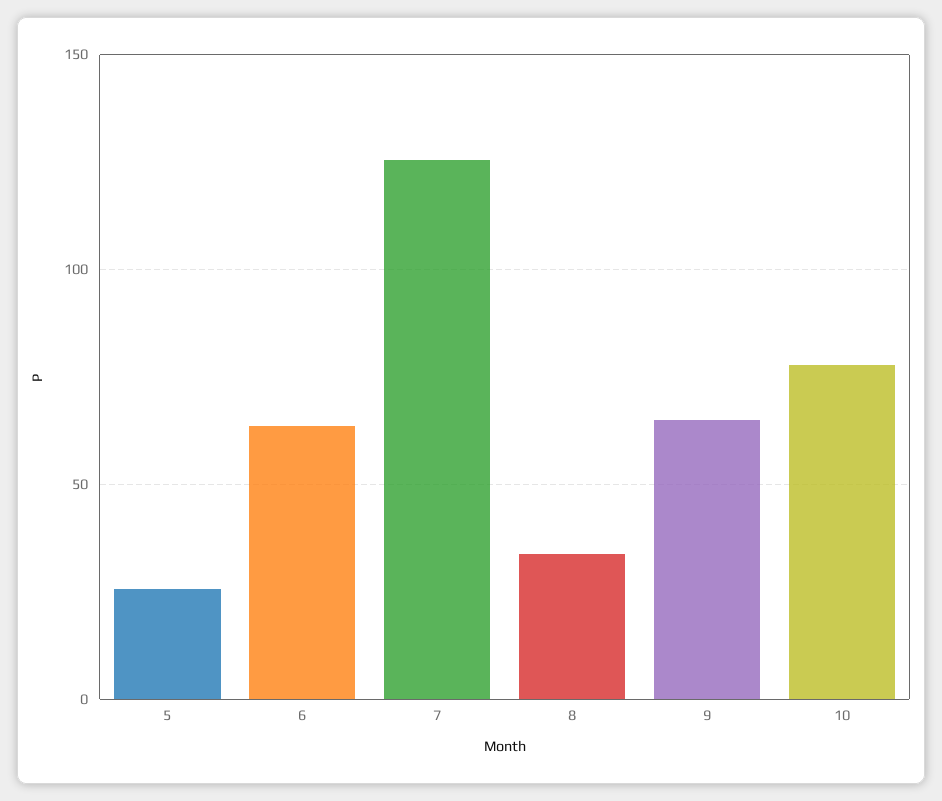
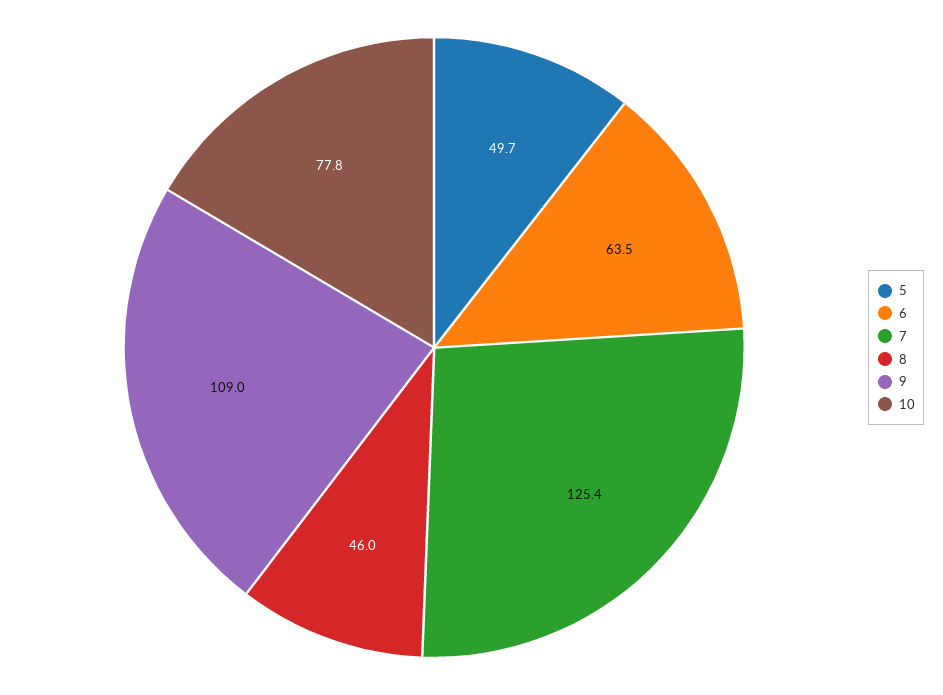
  {
-   "5": 25,
+   "5": 49.7,
    "6": 63.5,
    "7": 125.4,
-   "8": 35,
+   "8": 46,
-   "9": 65,
+   "9": 109,
    "10": 77.8
  }

